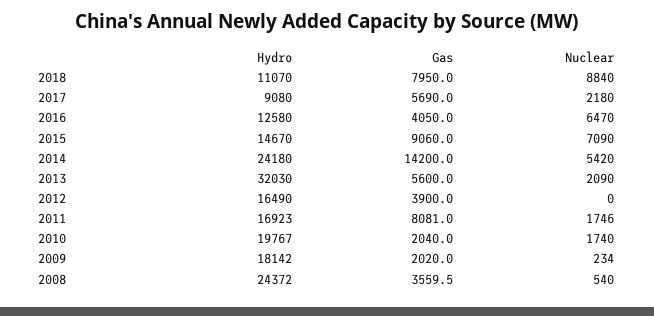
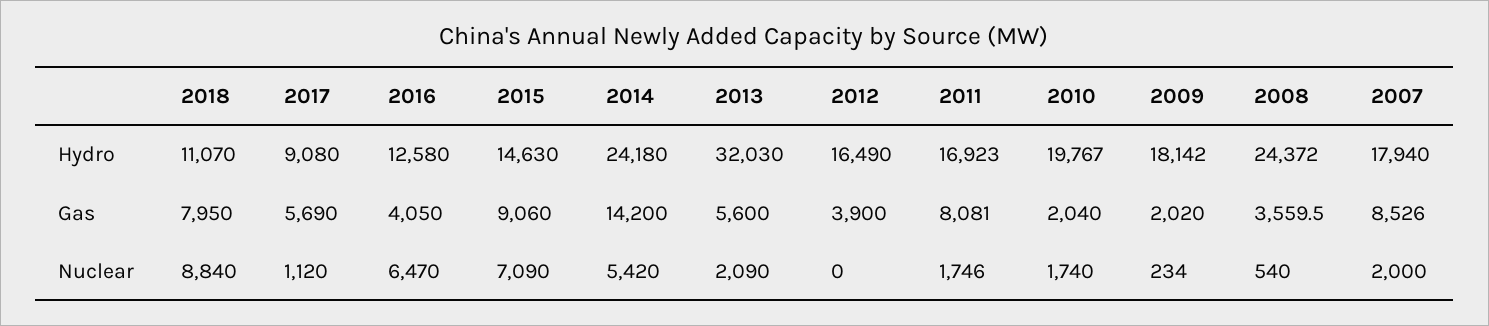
  {
    "Hydro": {
      "2018": 11070,
      "2017": 9080,
      "2016": 12580,
-     "2015": 14670,
+     "2015": 14630,
      "2014": 24180,
      "2013": 32030,
      "2012": 16490,
      "2011": 16923,
      "2010": 19767,
      "2009": 18142,
-     "2008": 24372
+     "2008": 24372,
+     "2007": 17940
    },
    "Gas": {
      "2018": 7950,
      "2017": 5690,
      "2016": 4050,
      "2015": 9060,
      "2014": 14200,
      "2013": 5600,
      "2012": 3900,
      "2011": 8081,
      "2010": 2040,
      "2009": 2020,
-     "2008": 3559.5
+     "2008": 3559.5,
+     "2007": 8526
    },
    "Nuclear": {
      "2018": 8840,
-     "2017": 2180,
+     "2017": 1120,
      "2016": 6470,
      "2015": 7090,
      "2014": 5420,
      "2013": 2090,
      "2012": 0,
      "2011": 1746,
      "2010": 1740,
      "2009": 234,
-     "2008": 540
+     "2008": 540,
+     "2007": 2000
    }
  }

